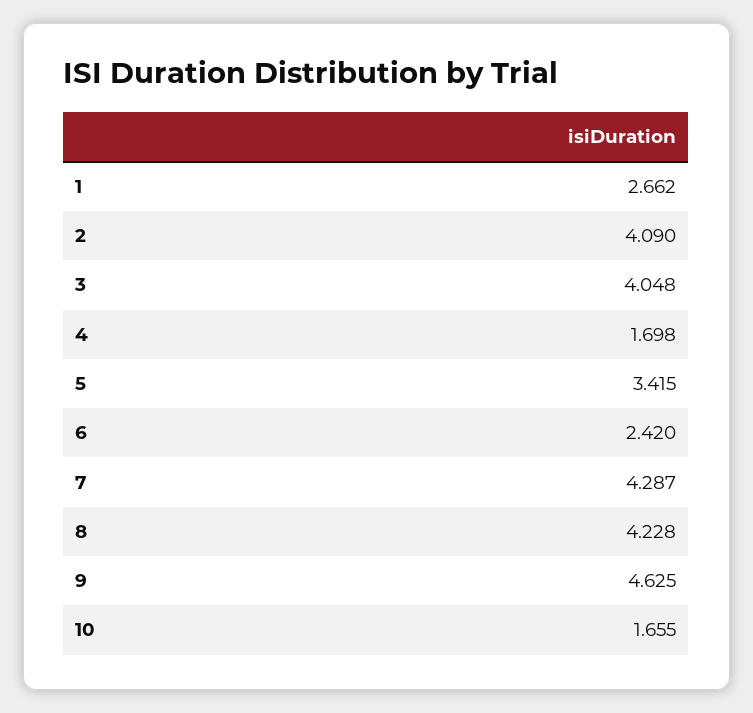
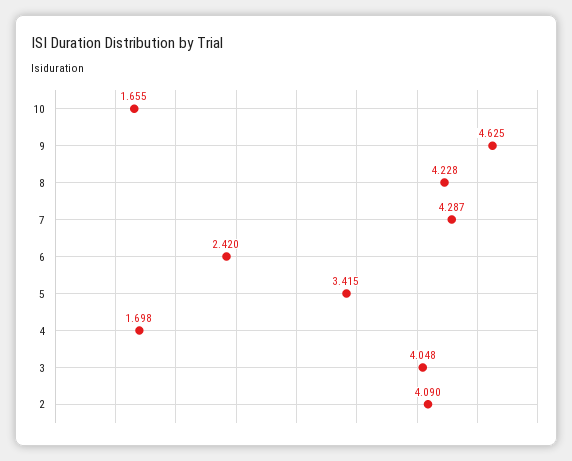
  {
-   "1": 2.662,
    "2": 4.09,
    "3": 4.048,
    "4": 1.698,
    "5": 3.415,
    "6": 2.42,
    "7": 4.287,
    "8": 4.228,
    "9": 4.625,
    "10": 1.655
  }

